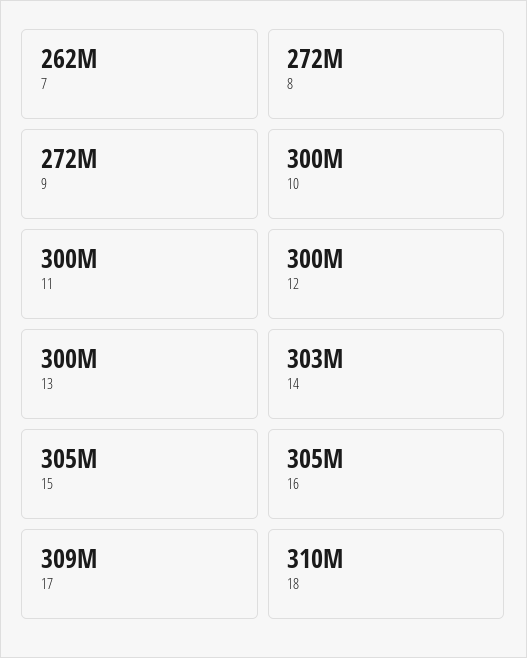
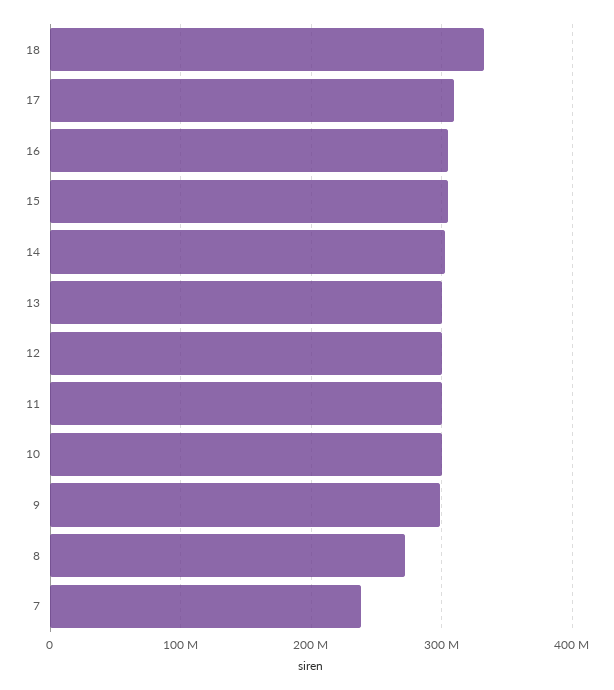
  {
-   "7": 262000000,
+   "7": 240000000,
    "8": 272000000,
-   "9": 272000000,
+   "9": 300000000,
    "10": 300000000,
    "11": 300000000,
    "12": 300000000,
    "13": 300000000,
    "14": 303000000,
    "15": 305000000,
    "16": 305000000,
    "17": 309000000,
-   "18": 310000000
+   "18": 330000000
  }

